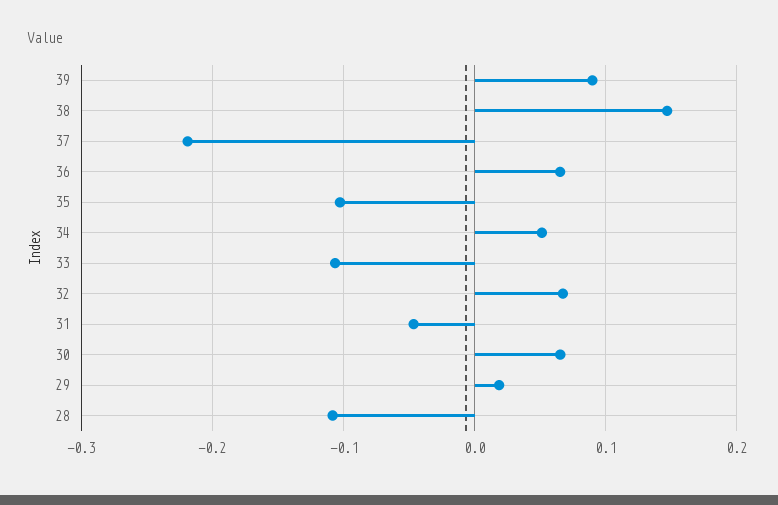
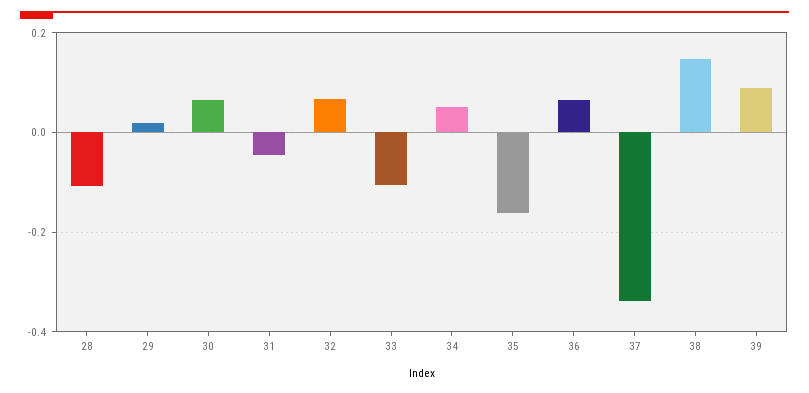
  {
    "39": 0.09,
    "38": 0.15,
-   "37": -0.22,
+   "37": -0.34,
    "36": 0.07,
-   "35": -0.1,
+   "35": -0.16,
    "34": 0.05,
    "33": -0.11,
    "32": 0.07,
    "31": -0.05,
    "30": 0.07,
    "29": 0.02,
    "28": -0.11
  }

